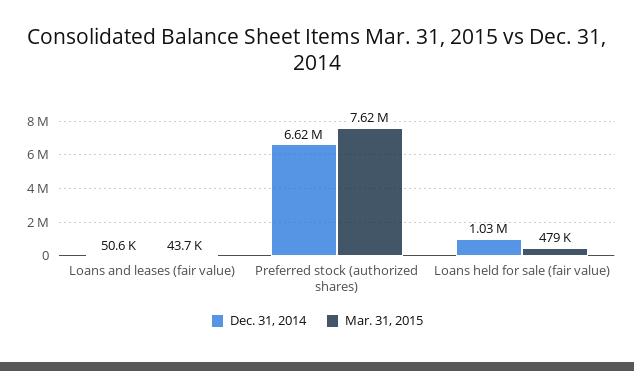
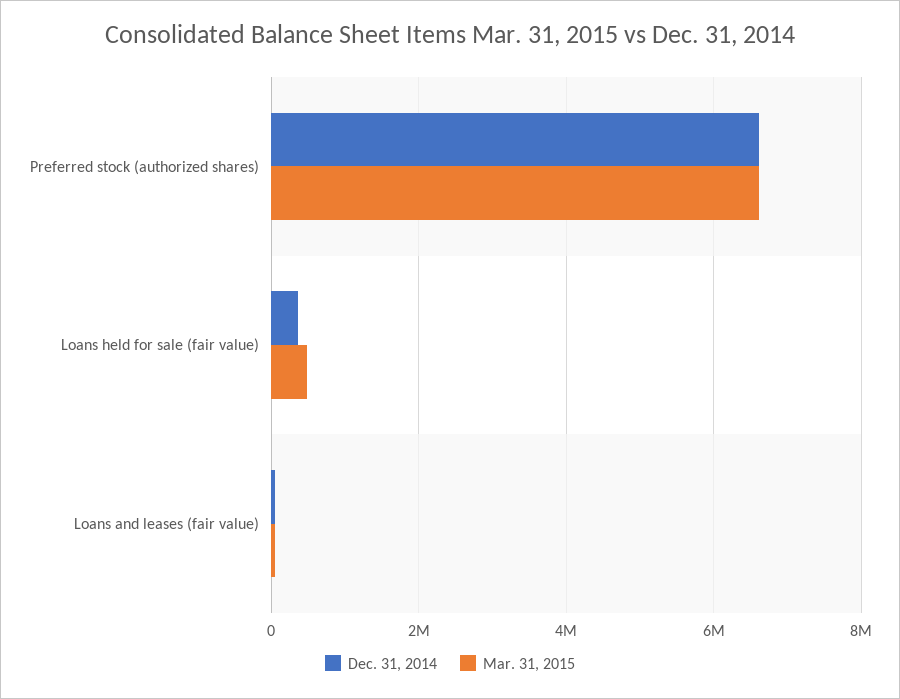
  {
    "Dec. 31, 2014": {
      "Loans and leases (fair value)": 50600,
      "Preferred stock (authorized shares)": 6620000,
-     "Loans held for sale (fair value)": 1030000
+     "Loans held for sale (fair value)": 400000
    },
    "Mar. 31, 2015": {
      "Loans and leases (fair value)": 43700,
-     "Preferred stock (authorized shares)": 7620000,
+     "Preferred stock (authorized shares)": 6600000,
      "Loans held for sale (fair value)": 479000
    }
  }

